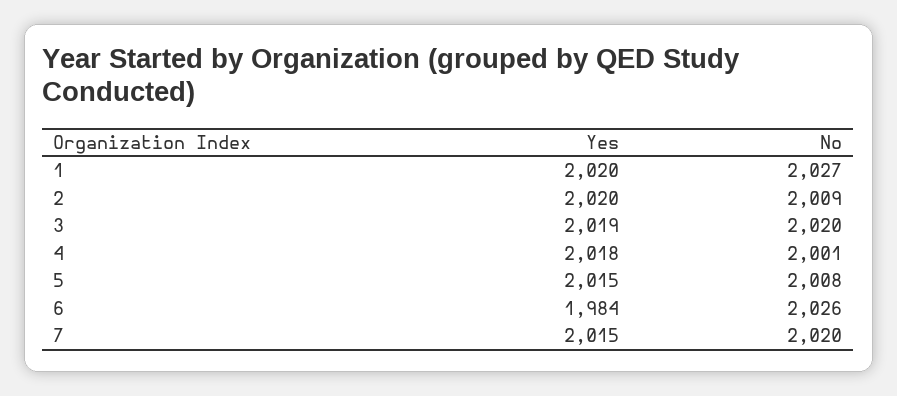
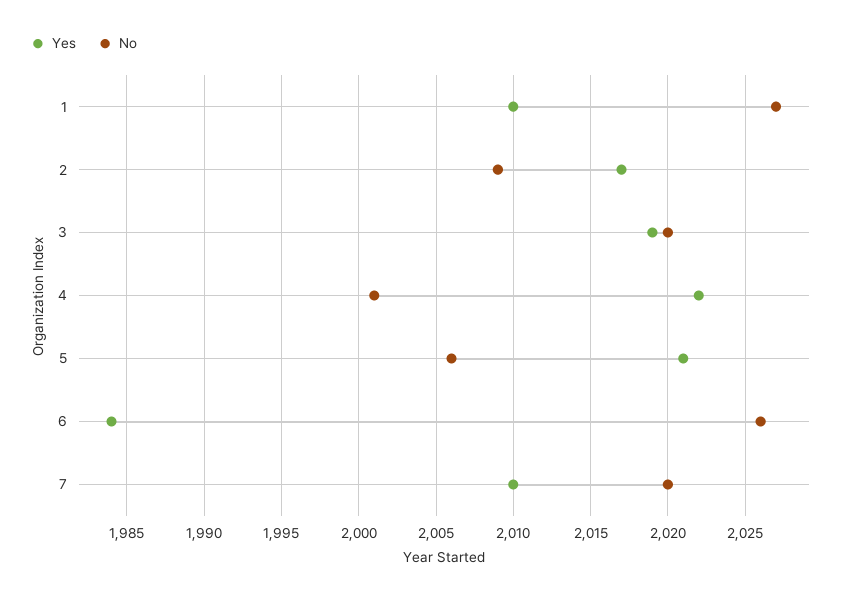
  {
    "Yes": {
-     "1": 2020,
+     "1": 2010,
-     "2": 2020,
+     "2": 2017,
      "3": 2019,
-     "4": 2018,
+     "4": 2022,
-     "5": 2015,
+     "5": 2021,
      "6": 1984,
-     "7": 2015
+     "7": 2010
    },
    "No": {
      "1": 2027,
      "2": 2009,
      "3": 2020,
      "4": 2001,
-     "5": 2008,
+     "5": 2006,
      "6": 2026,
      "7": 2020
    }
  }

